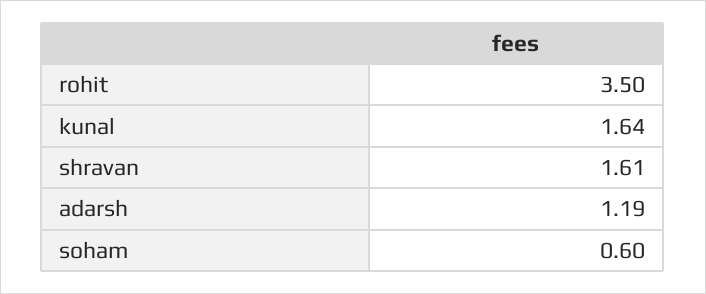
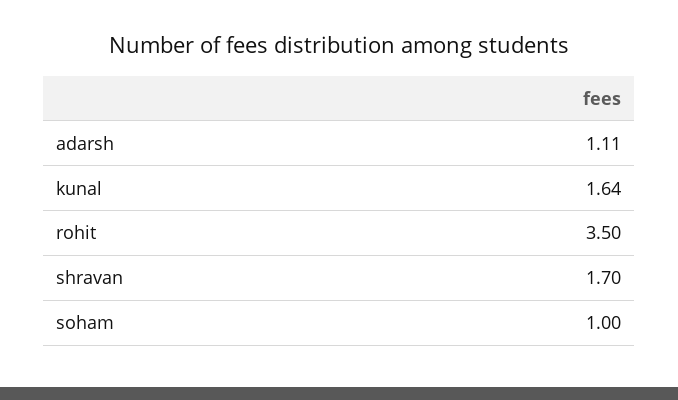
  {
    "rohit": 3.5,
    "kunal": 1.64,
-   "shravan": 1.61,
+   "shravan": 1.7,
-   "adarsh": 1.19,
+   "adarsh": 1.11,
-   "soham": 0.6
+   "soham": 1
  }

